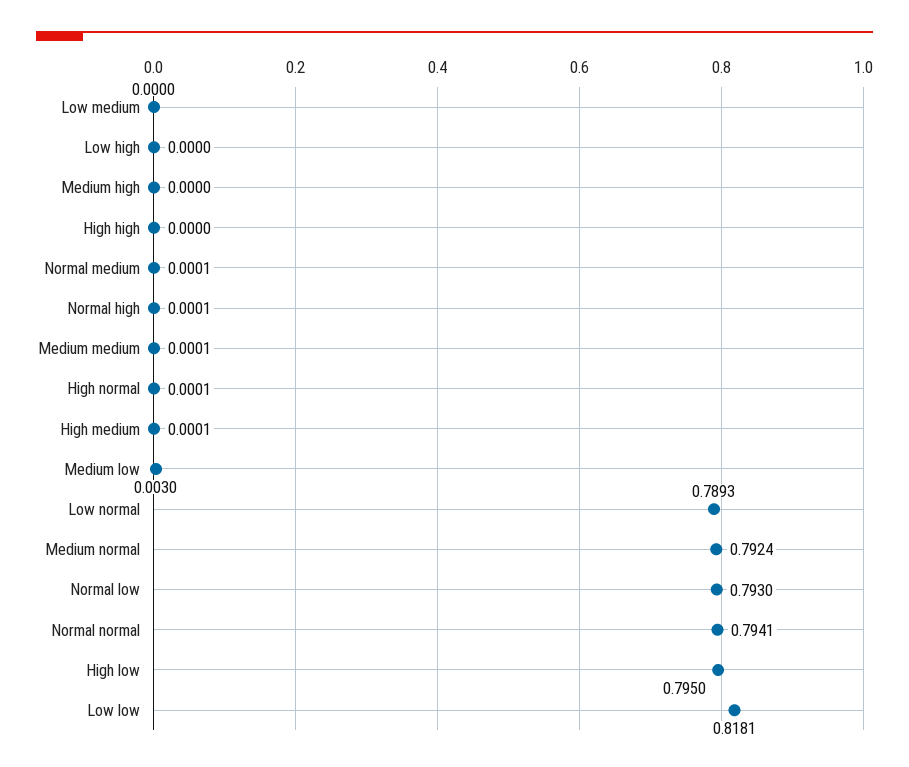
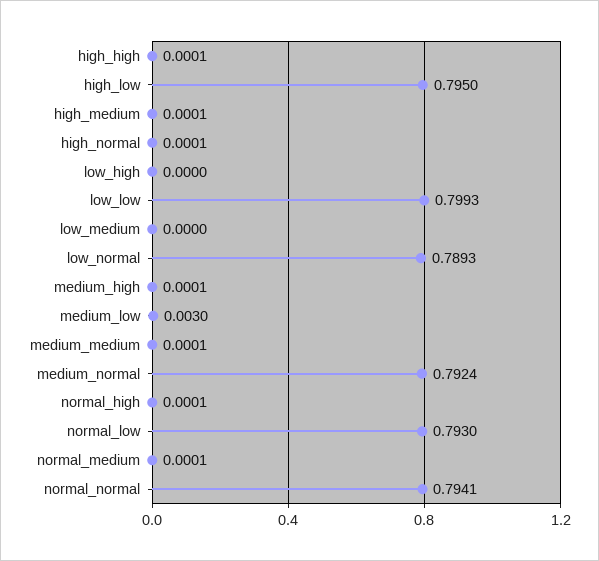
  {
    "Low medium": 0,
    "Low high": 0,
-   "Medium high": 0,
+   "Medium high": 0.0001,
-   "High high": 0,
+   "High high": 0.0001,
    "Normal medium": 0.0001,
    "Normal high": 0.0001,
    "Medium medium": 0.0001,
    "High normal": 0.0001,
    "High medium": 0.0001,
    "Medium low": 0.003,
    "Low normal": 0.7893,
    "Medium normal": 0.7924,
    "Normal low": 0.793,
    "Normal normal": 0.7941,
    "High low": 0.795,
-   "Low low": 0.8181
+   "Low low": 0.7993
  }

